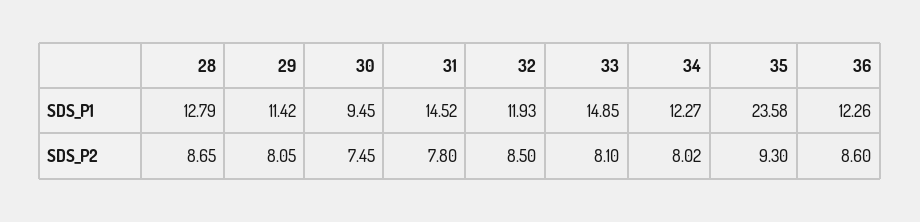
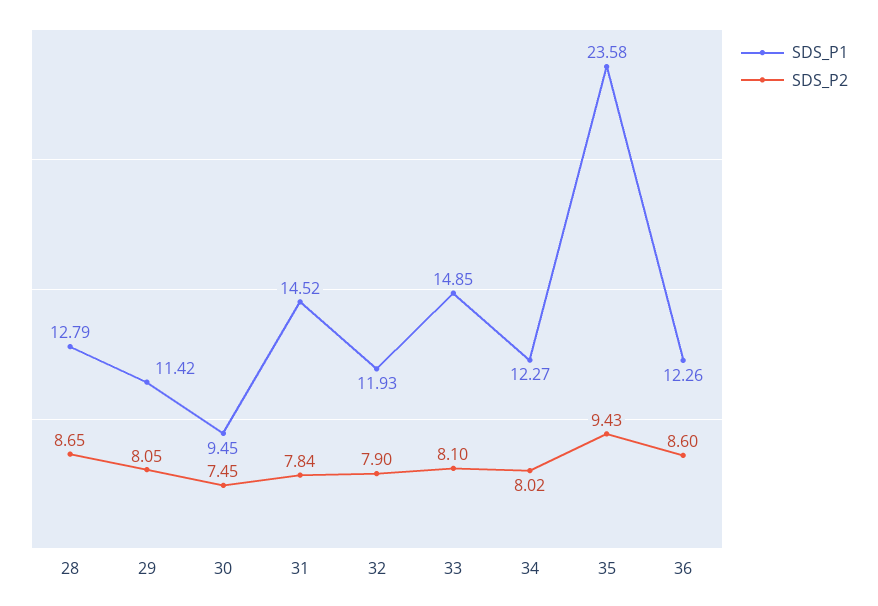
  {
    "SDS_P1": {
      "28": 12.79,
      "29": 11.42,
      "30": 9.45,
      "31": 14.52,
      "32": 11.93,
      "33": 14.85,
      "34": 12.27,
      "35": 23.58,
      "36": 12.26
    },
    "SDS_P2": {
      "28": 8.65,
      "29": 8.05,
      "30": 7.45,
-     "31": 7.8,
+     "31": 7.84,
-     "32": 8.5,
+     "32": 7.9,
      "33": 8.1,
      "34": 8.02,
-     "35": 9.3,
+     "35": 9.43,
      "36": 8.6
    }
  }

